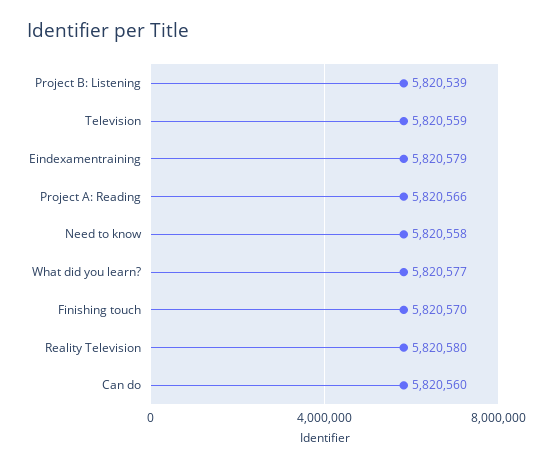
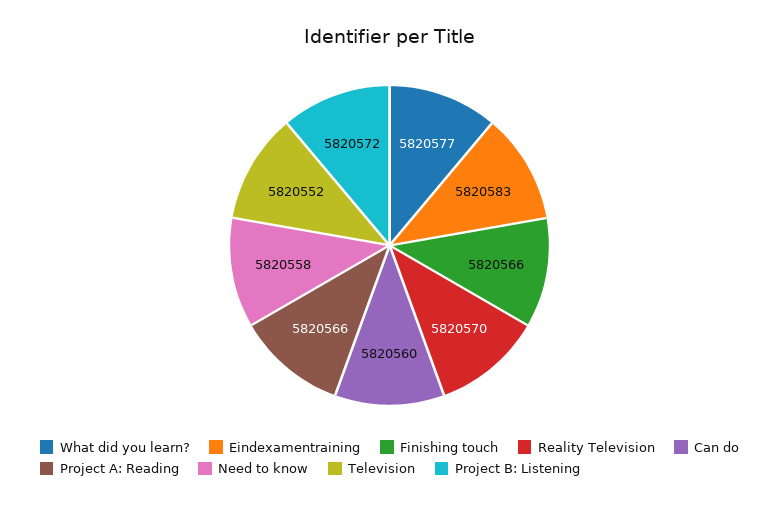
  {
-   "Project B: Listening": 5820539,
+   "Project B: Listening": 5820572,
-   "Television": 5820559,
+   "Television": 5820552,
-   "Eindexamentraining": 5820579,
+   "Eindexamentraining": 5820583,
    "Project A: Reading": 5820566,
    "Need to know": 5820558,
    "What did you learn?": 5820577,
-   "Finishing touch": 5820570,
+   "Finishing touch": 5820566,
-   "Reality Television": 5820580,
+   "Reality Television": 5820570,
    "Can do": 5820560
  }

